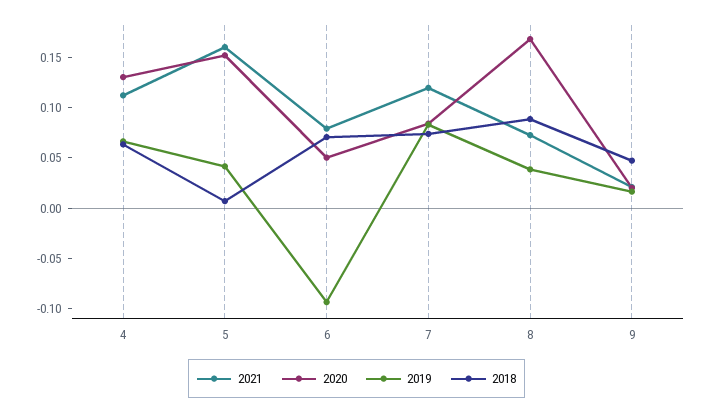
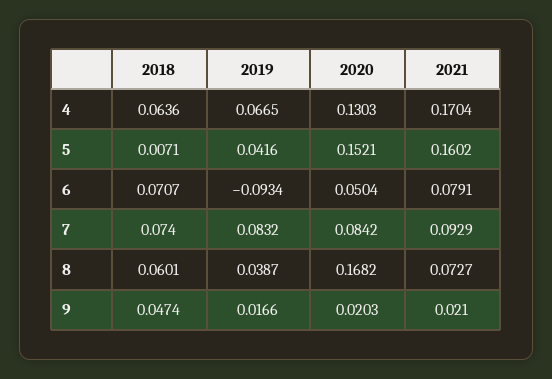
  {
    "2021": {
-     "4": 0.11,
+     "4": 0.1704,
      "5": 0.1602,
      "6": 0.0791,
-     "7": 0.12,
+     "7": 0.0929,
      "8": 0.0727,
      "9": 0.021
    },
    "2020": {
      "4": 0.1303,
      "5": 0.1521,
      "6": 0.0504,
      "7": 0.0842,
      "8": 0.1682,
      "9": 0.0203
    },
    "2019": {
      "4": 0.0665,
      "5": 0.0416,
      "6": -0.0934,
      "7": 0.0832,
      "8": 0.0387,
      "9": 0.0166
    },
    "2018": {
      "4": 0.0636,
      "5": 0.0071,
      "6": 0.0707,
      "7": 0.074,
-     "8": 0.09,
+     "8": 0.0601,
      "9": 0.0474
    }
  }

